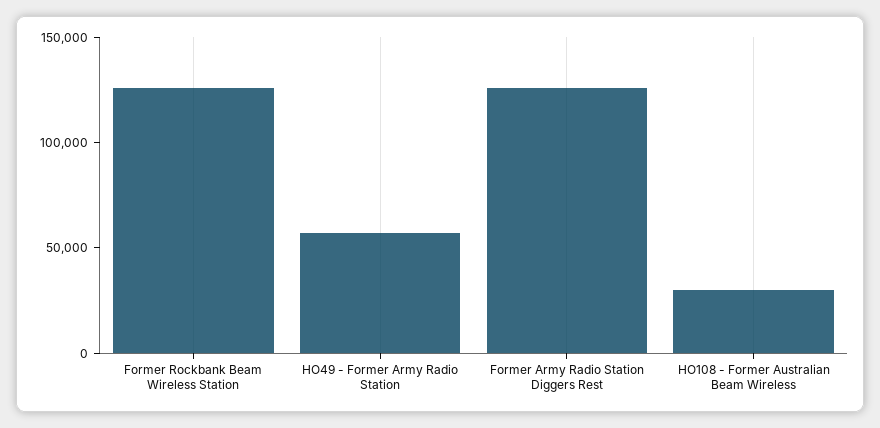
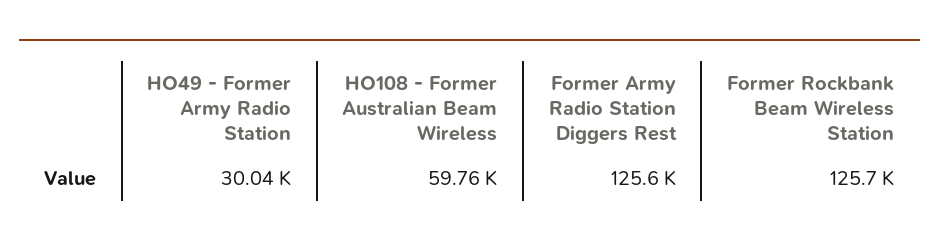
  {
    "Former Rockbank Beam Wireless Station": 125700,
-   "HO49 - Former Army Radio Station": 60000,
+   "HO49 - Former Army Radio Station": 30040,
    "Former Army Radio Station Diggers Rest": 125600,
-   "HO108 - Former Australian Beam Wireless": 30000
+   "HO108 - Former Australian Beam Wireless": 59760
  }

